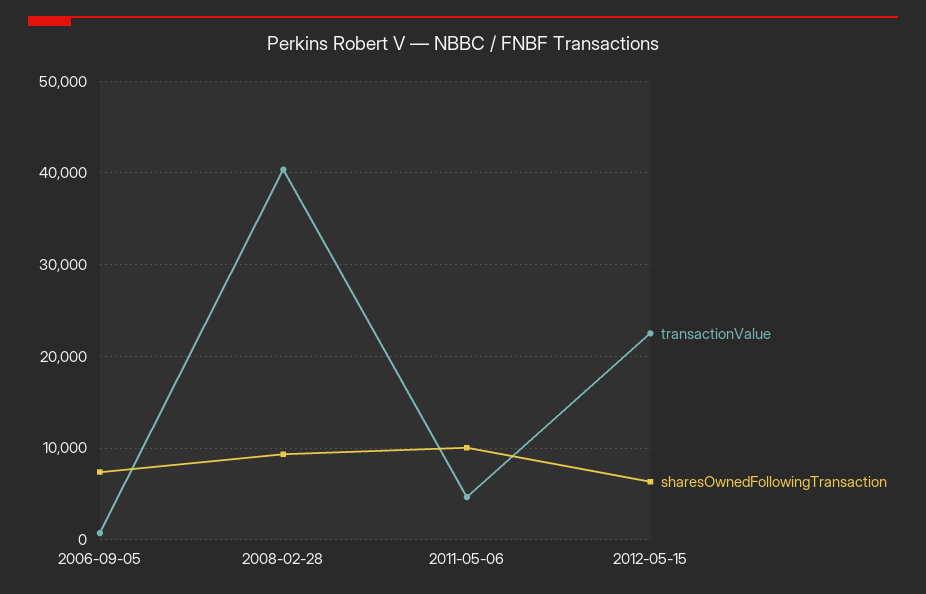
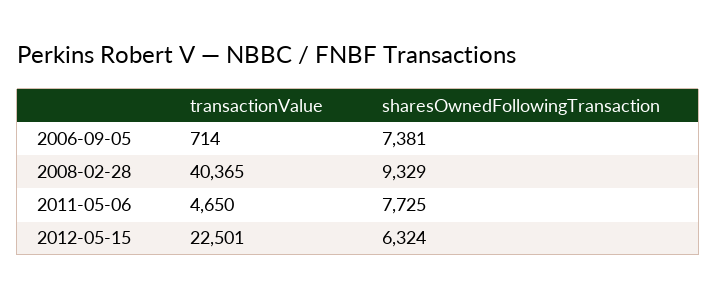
  {
    "transactionValue": {
      "2006-09-05": 714,
      "2008-02-28": 40365,
      "2011-05-06": 4650,
      "2012-05-15": 22501
    },
    "sharesOwnedFollowingTransaction": {
      "2006-09-05": 7381,
      "2008-02-28": 9329,
-     "2011-05-06": 10000,
+     "2011-05-06": 7725,
      "2012-05-15": 6324
    }
  }

